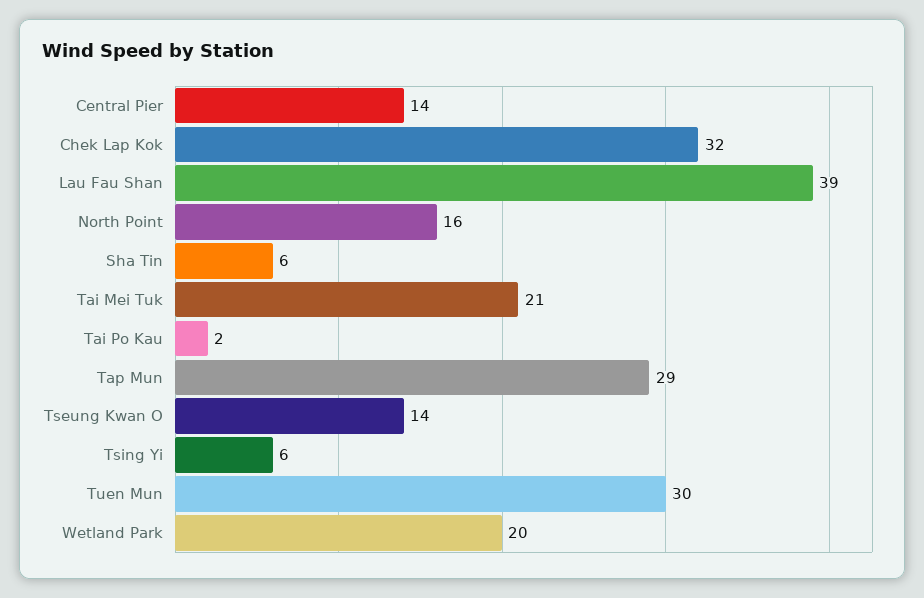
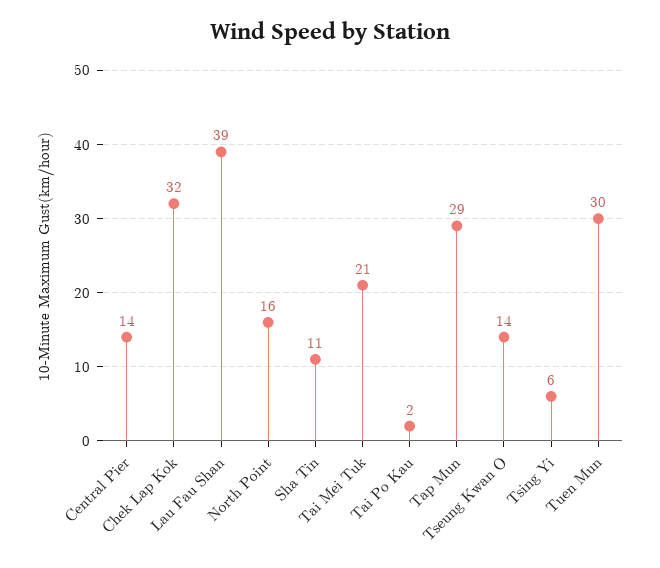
  {
    "Central Pier": 14,
    "Chek Lap Kok": 32,
    "Lau Fau Shan": 39,
    "North Point": 16,
-   "Sha Tin": 6,
+   "Sha Tin": 11,
    "Tai Mei Tuk": 21,
    "Tai Po Kau": 2,
    "Tap Mun": 29,
    "Tseung Kwan O": 14,
    "Tsing Yi": 6,
-   "Tuen Mun": 30,
+   "Tuen Mun": 30
-   "Wetland Park": 20
  }

